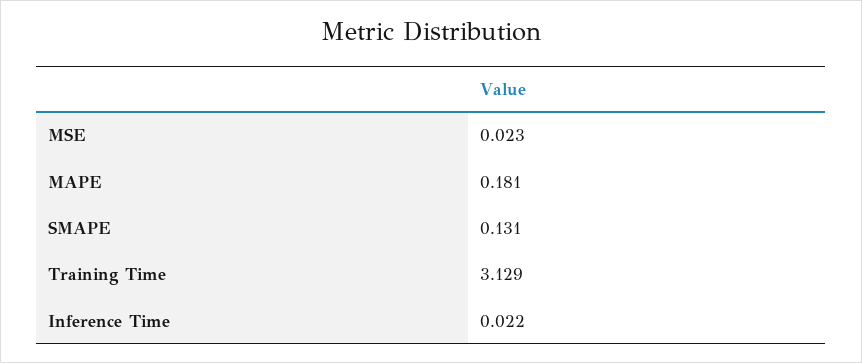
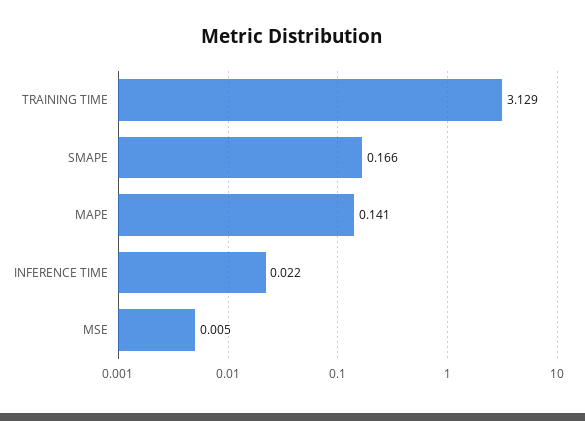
  {
-   "MSE": 0.023,
+   "MSE": 0.005,
-   "MAPE": 0.181,
+   "MAPE": 0.141,
-   "SMAPE": 0.131,
+   "SMAPE": 0.166,
    "Training Time": 3.129,
    "Inference Time": 0.022
  }

